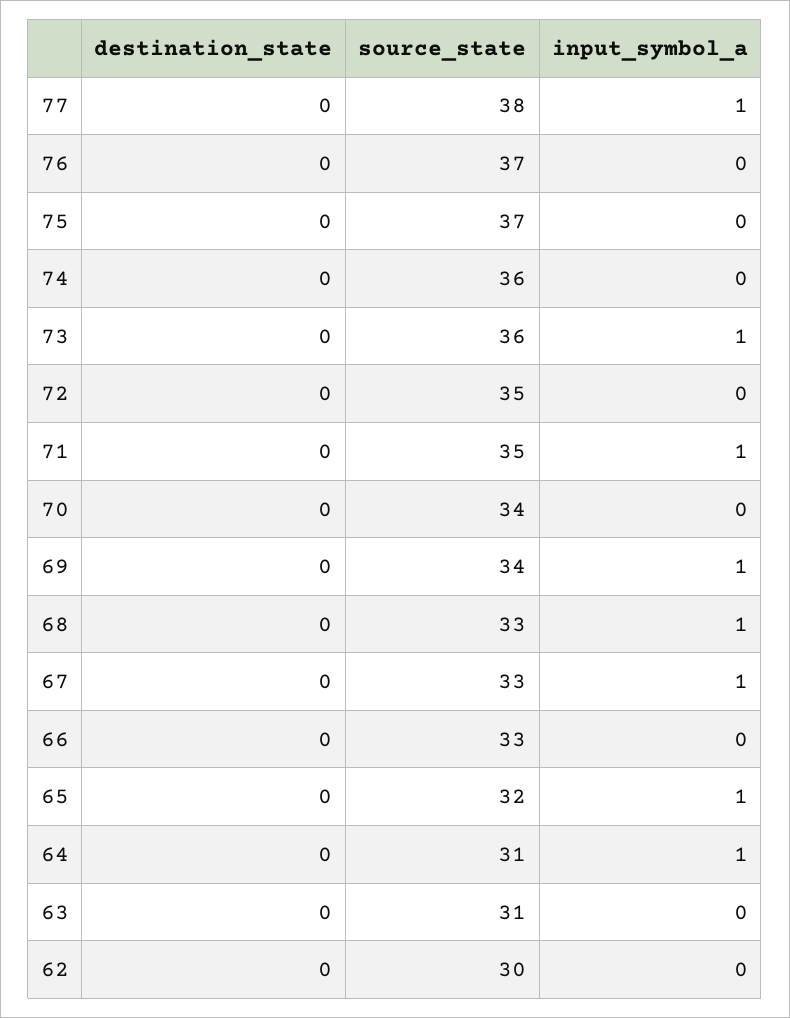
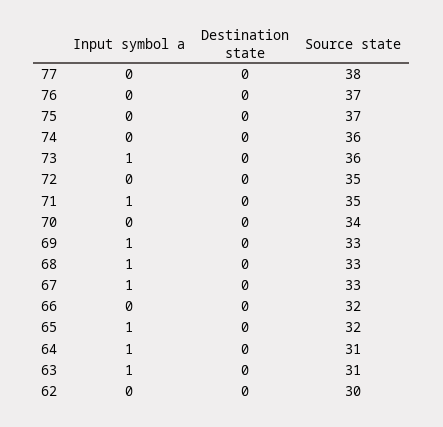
  {
    "destination_state": {
      "77": 0,
      "76": 0,
      "75": 0,
      "74": 0,
      "73": 0,
      "72": 0,
      "71": 0,
      "70": 0,
      "69": 0,
      "68": 0,
      "67": 0,
      "66": 0,
      "65": 0,
      "64": 0,
      "63": 0,
      "62": 0
    },
    "source_state": {
      "77": 38,
      "76": 37,
      "75": 37,
      "74": 36,
      "73": 36,
      "72": 35,
      "71": 35,
      "70": 34,
-     "69": 34,
+     "69": 33,
      "68": 33,
      "67": 33,
-     "66": 33,
+     "66": 32,
      "65": 32,
      "64": 31,
      "63": 31,
      "62": 30
    },
    "input_symbol_a": {
-     "77": 1,
+     "77": 0,
      "76": 0,
      "75": 0,
      "74": 0,
      "73": 1,
      "72": 0,
      "71": 1,
      "70": 0,
      "69": 1,
      "68": 1,
      "67": 1,
      "66": 0,
      "65": 1,
      "64": 1,
-     "63": 0,
+     "63": 1,
      "62": 0
    }
  }

